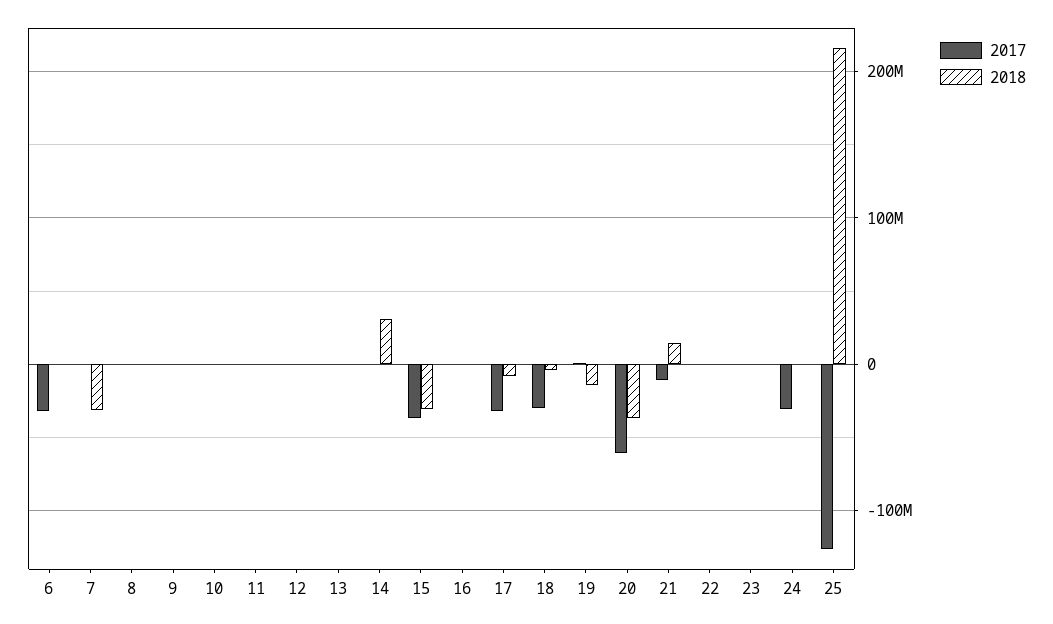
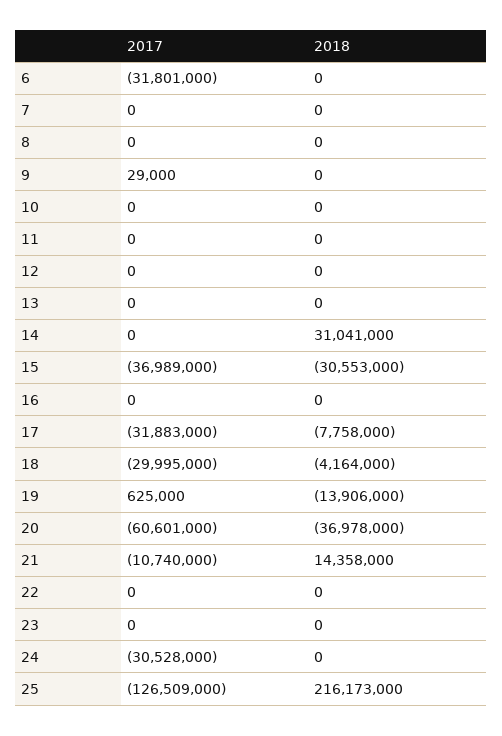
  {
    "2017": {
      "6": -31801000,
      "7": 0,
      "8": 0,
      "9": 29000,
      "10": 0,
      "11": 0,
      "12": 0,
      "13": 0,
      "14": 0,
      "15": -36989000,
      "16": 0,
      "17": -31883000,
      "18": -29995000,
      "19": 625000,
      "20": -60601000,
      "21": -10740000,
      "22": 0,
      "23": 0,
      "24": -30528000,
      "25": -126509000
    },
    "2018": {
      "6": 0,
-     "7": -30000000,
+     "7": 0,
      "8": 0,
      "9": 0,
      "10": 0,
      "11": 0,
      "12": 0,
      "13": 0,
      "14": 31041000,
      "15": -30553000,
      "16": 0,
      "17": -7758000,
      "18": -4164000,
      "19": -13906000,
      "20": -36978000,
      "21": 14358000,
      "22": 0,
      "23": 0,
      "24": 0,
      "25": 216173000
    }
  }

